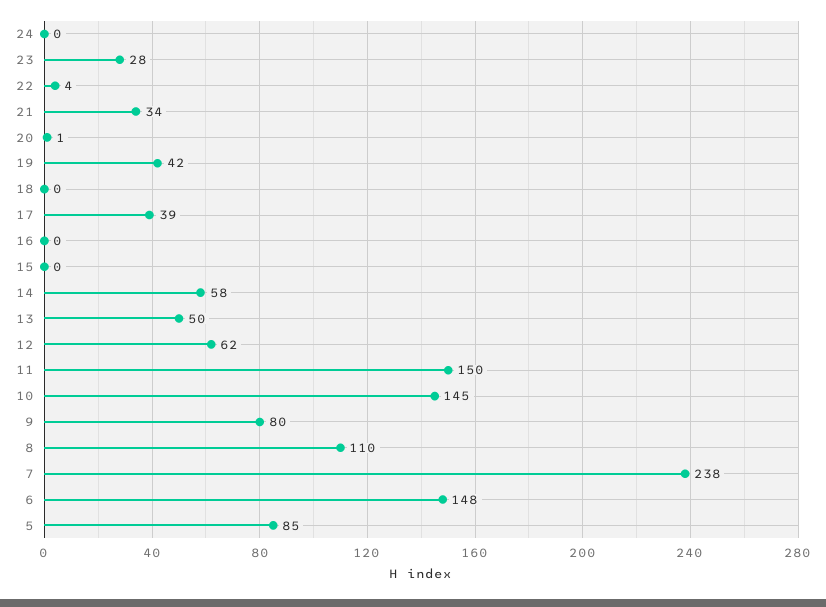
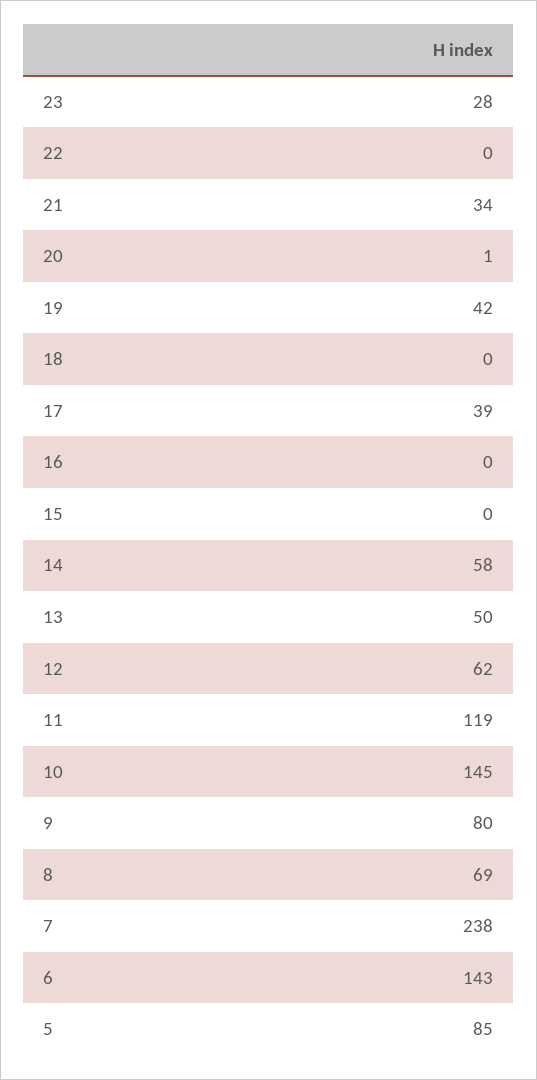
  {
-   "24": 0,
    "23": 28,
-   "22": 4,
+   "22": 0,
    "21": 34,
    "20": 1,
    "19": 42,
    "18": 0,
    "17": 39,
    "16": 0,
    "15": 0,
    "14": 58,
    "13": 50,
    "12": 62,
-   "11": 150,
+   "11": 119,
    "10": 145,
    "9": 80,
-   "8": 110,
+   "8": 69,
    "7": 238,
-   "6": 148,
+   "6": 143,
    "5": 85
  }

